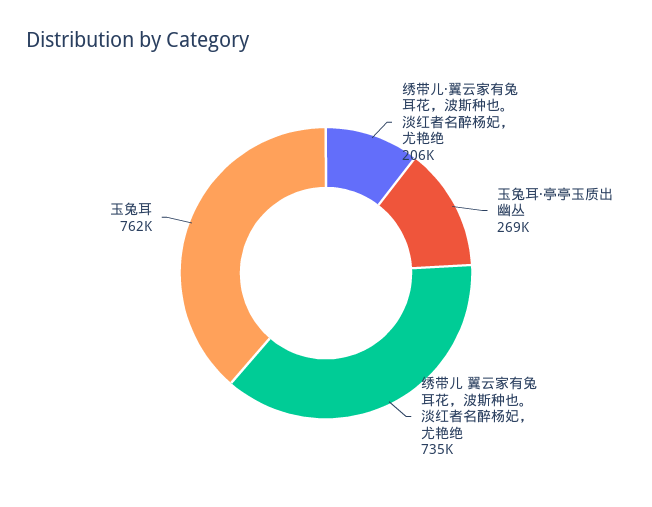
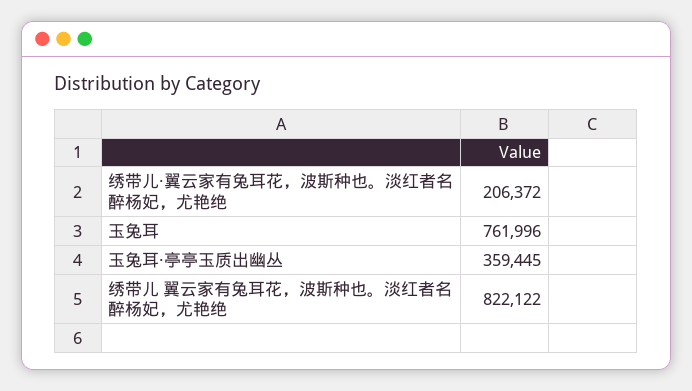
  {
    "绣带儿·翼云家有兔耳花，波斯种也。淡红者名醉杨妃，尤艳绝": 206372,
-   "玉兔耳·亭亭玉质出幽丛": 269000,
+   "玉兔耳·亭亭玉质出幽丛": 359445,
-   "绣带儿 翼云家有兔耳花，波斯种也。淡红者名醉杨妃，尤艳绝": 735000,
+   "绣带儿 翼云家有兔耳花，波斯种也。淡红者名醉杨妃，尤艳绝": 822122,
    "玉兔耳": 761996
  }

